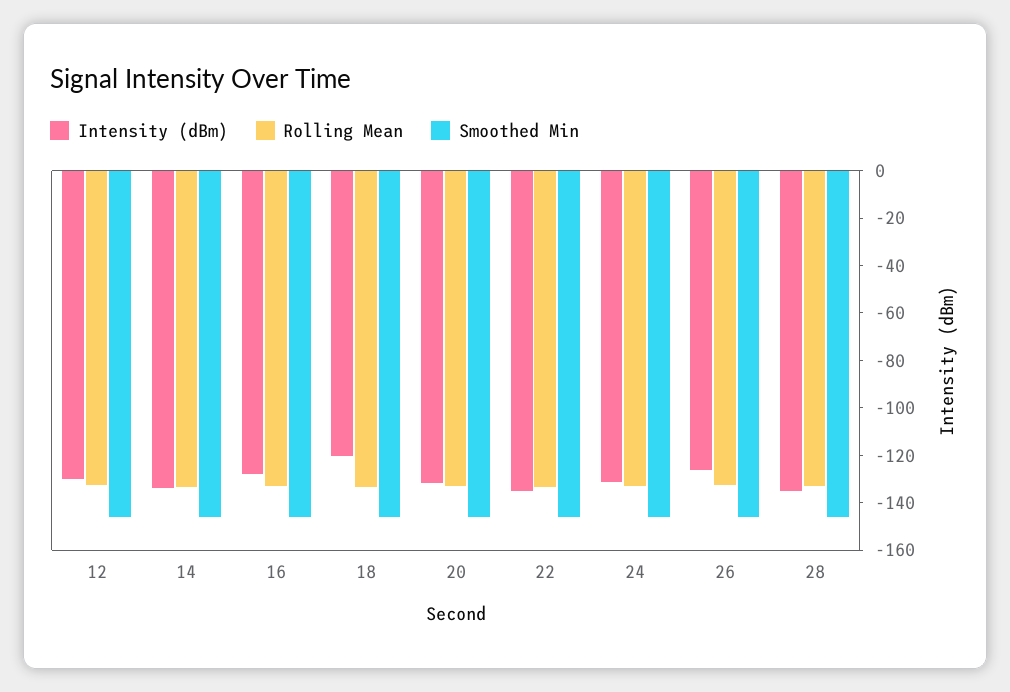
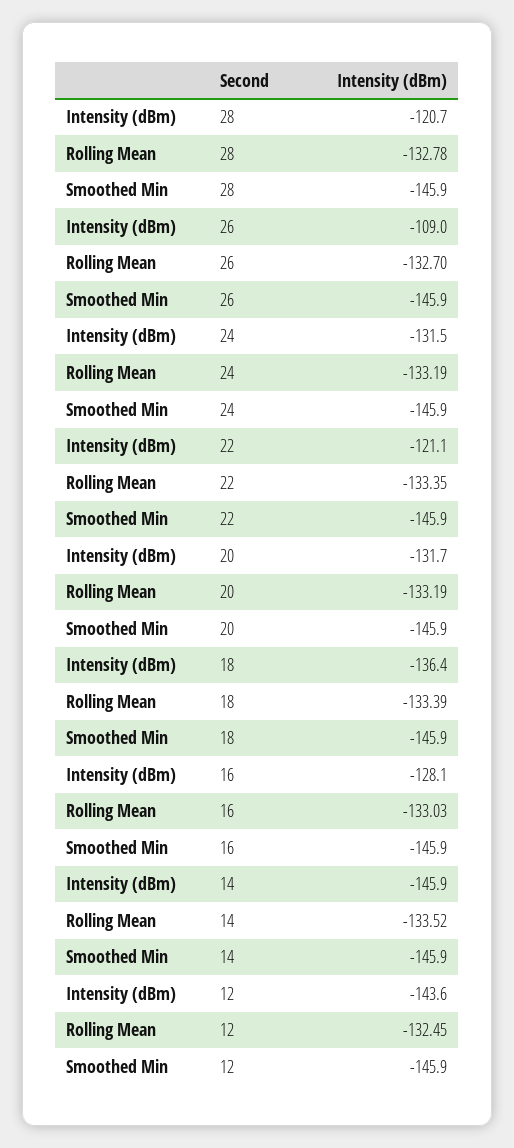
  {
    "Intensity (dBm)": {
-     "12": -130,
+     "12": -143.6,
-     "14": -135,
+     "14": -145.9,
      "16": -128.1,
-     "18": -120,
+     "18": -136.4,
      "20": -131.7,
-     "22": -135,
+     "22": -121.1,
      "24": -131.5,
-     "26": -125,
+     "26": -109,
-     "28": -135
+     "28": -120.7
    },
    "Rolling Mean": {
      "12": -132.45,
      "14": -133.52,
      "16": -133.03,
      "18": -133.39,
      "20": -133.19,
      "22": -133.35,
      "24": -133.19,
      "26": -132.7,
      "28": -132.78
    },
    "Smoothed Min": {
      "12": -145.9,
      "14": -145.9,
      "16": -145.9,
      "18": -145.9,
      "20": -145.9,
      "22": -145.9,
      "24": -145.9,
      "26": -145.9,
      "28": -145.9
    }
  }

